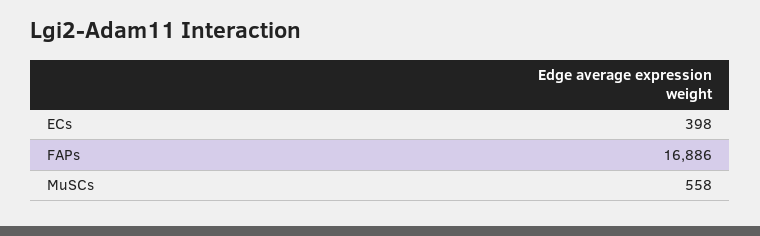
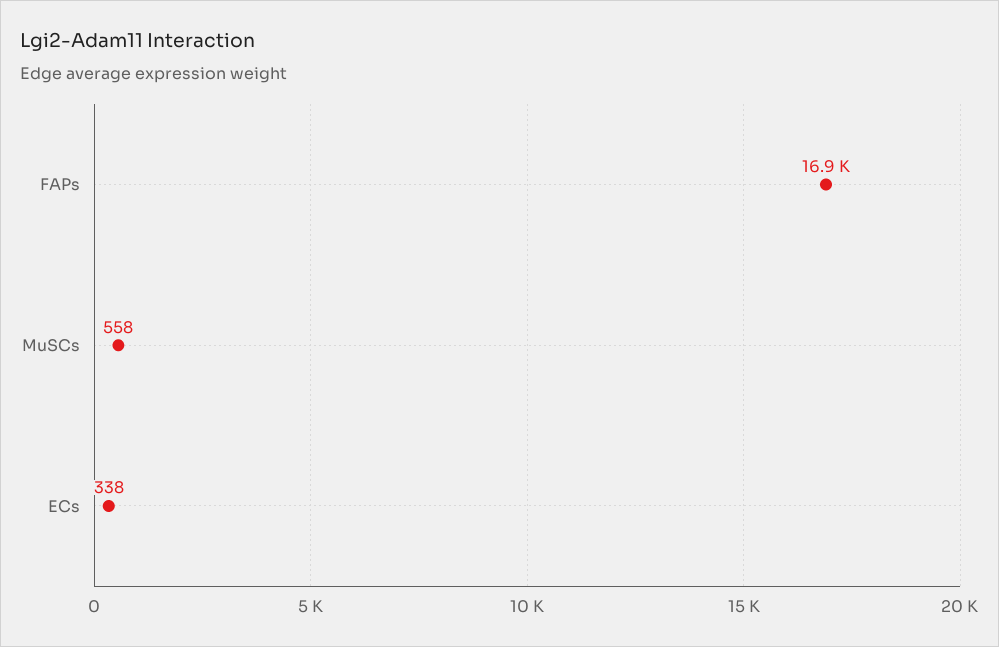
  {
-   "ECs": 398,
+   "ECs": 338,
    "FAPs": 16886,
    "MuSCs": 558
  }

